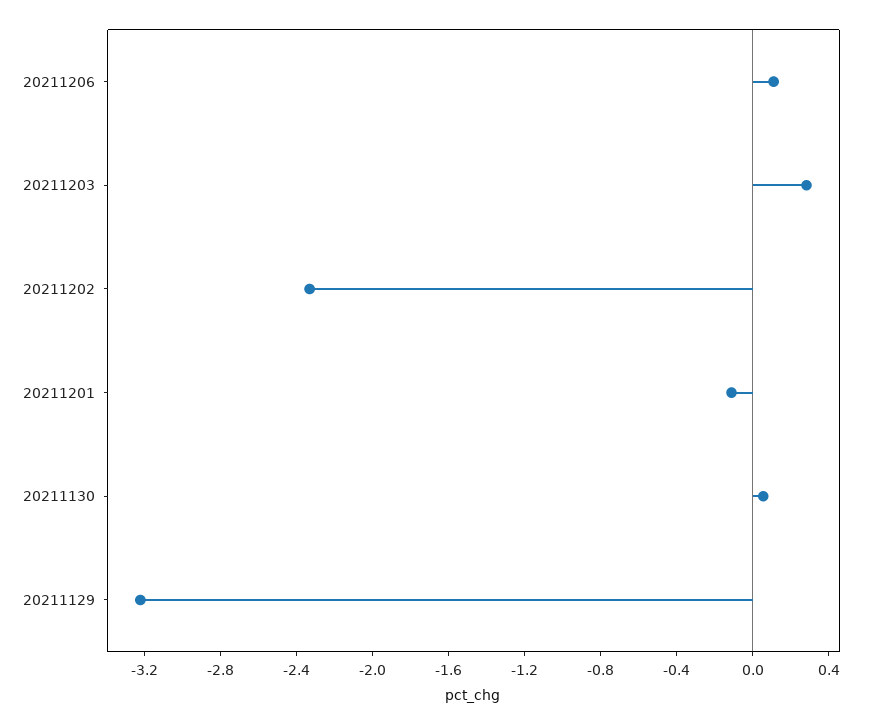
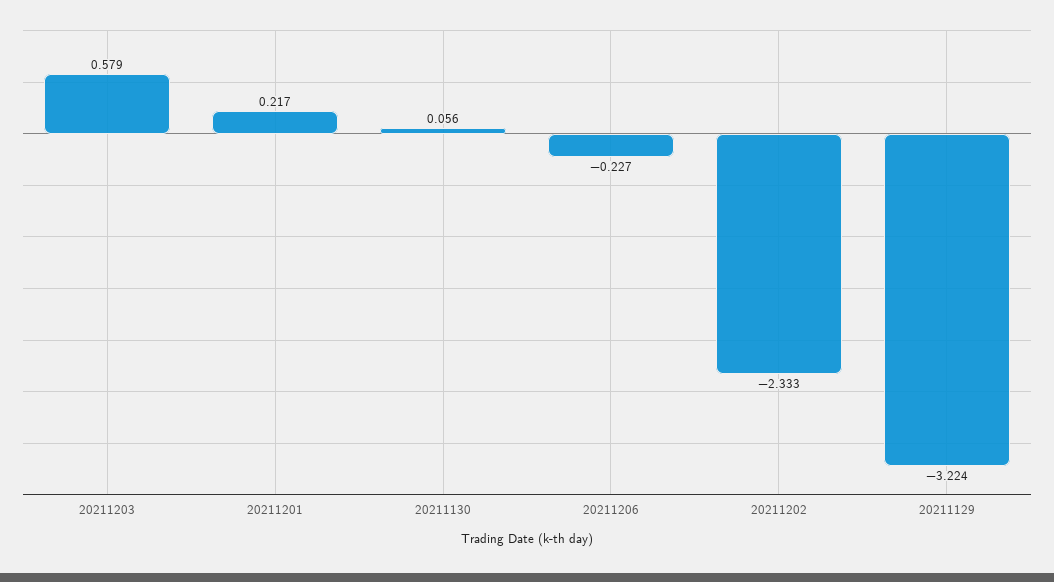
  {
-   "20211206": 0.1,
+   "20211206": -0.227,
-   "20211203": 0.3,
+   "20211203": 0.579,
    "20211202": -2.333,
-   "20211201": -0.1,
+   "20211201": 0.217,
    "20211130": 0.056,
    "20211129": -3.224
  }

